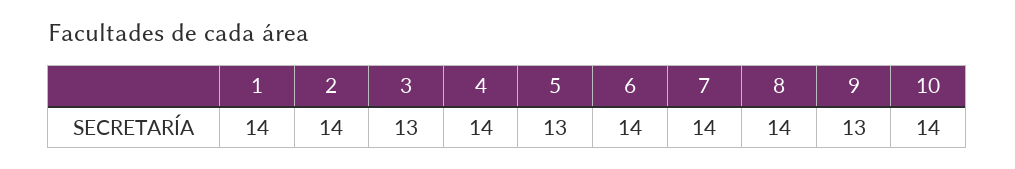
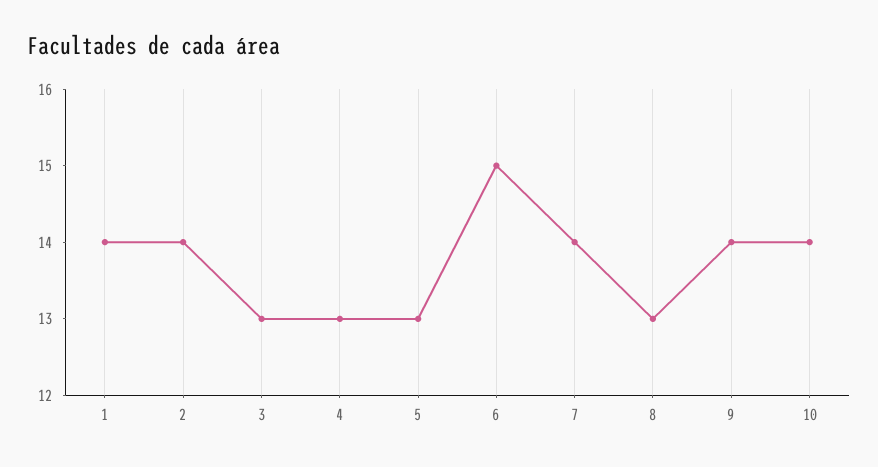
  {
    "1": 14,
    "2": 14,
    "3": 13,
-   "4": 14,
+   "4": 13,
    "5": 13,
-   "6": 14,
+   "6": 15,
    "7": 14,
-   "8": 14,
+   "8": 13,
-   "9": 13,
+   "9": 14,
    "10": 14
  }

